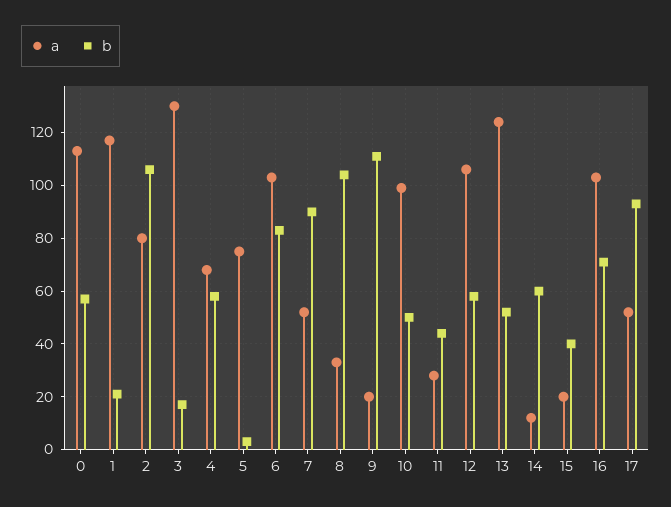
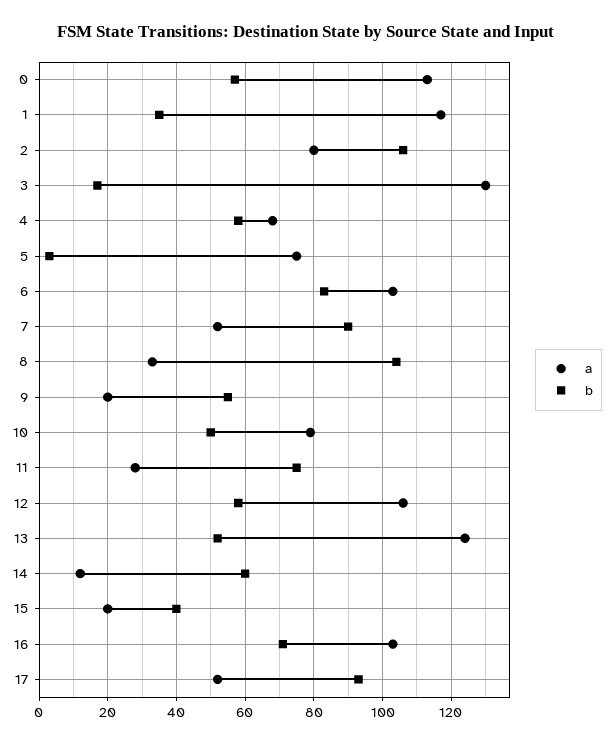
  {
    "a": {
      "0": 115,
      "1": 115,
      "2": 80,
      "3": 130,
      "4": 70,
      "5": 75,
      "6": 105,
      "7": 50,
      "8": 35,
      "9": 20,
-     "10": 100,
+     "10": 80,
      "11": 30,
      "12": 105,
      "13": 125,
      "14": 10,
      "15": 20,
      "16": 105,
      "17": 50
    },
    "b": {
      "0": 55,
-     "1": 20,
+     "1": 35,
      "2": 105,
      "3": 15,
      "4": 60,
      "5": 5,
      "6": 85,
      "7": 90,
      "8": 105,
-     "9": 110,
+     "9": 55,
      "10": 50,
-     "11": 45,
+     "11": 75,
      "12": 60,
      "13": 50,
      "14": 60,
      "15": 40,
      "16": 70,
      "17": 95
    }
  }

